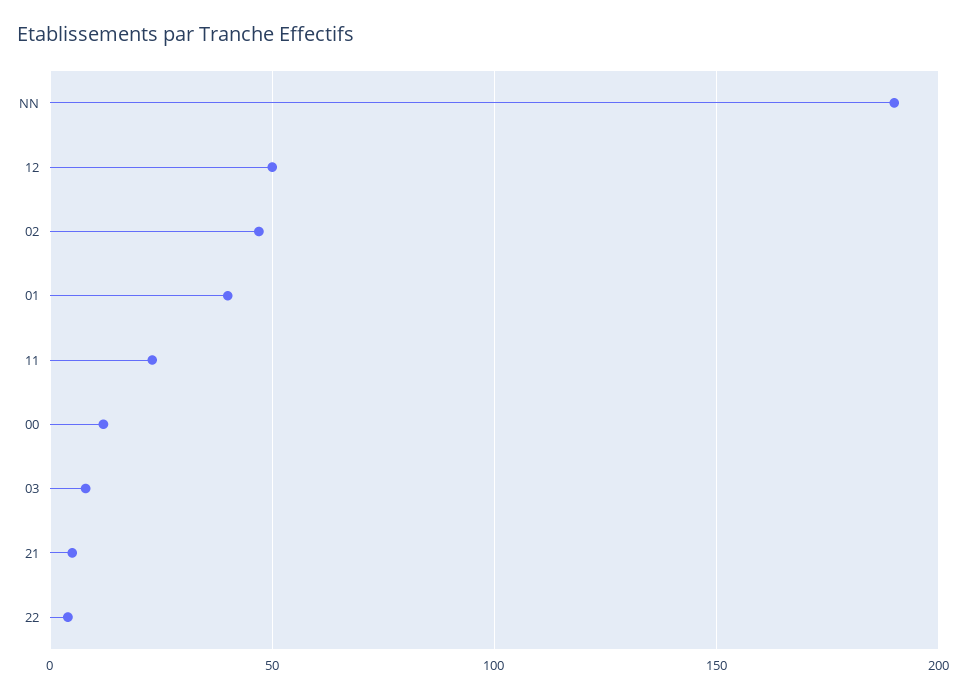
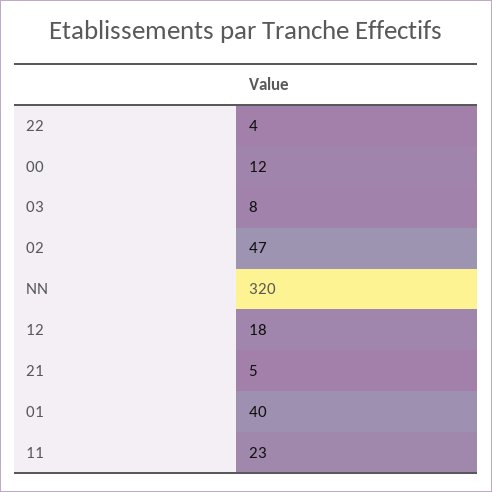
  {
-   "NN": 190,
+   "NN": 320,
-   "12": 50,
+   "12": 18,
    "02": 47,
    "01": 40,
    "11": 23,
    "00": 12,
    "03": 8,
    "21": 5,
    "22": 4
  }

